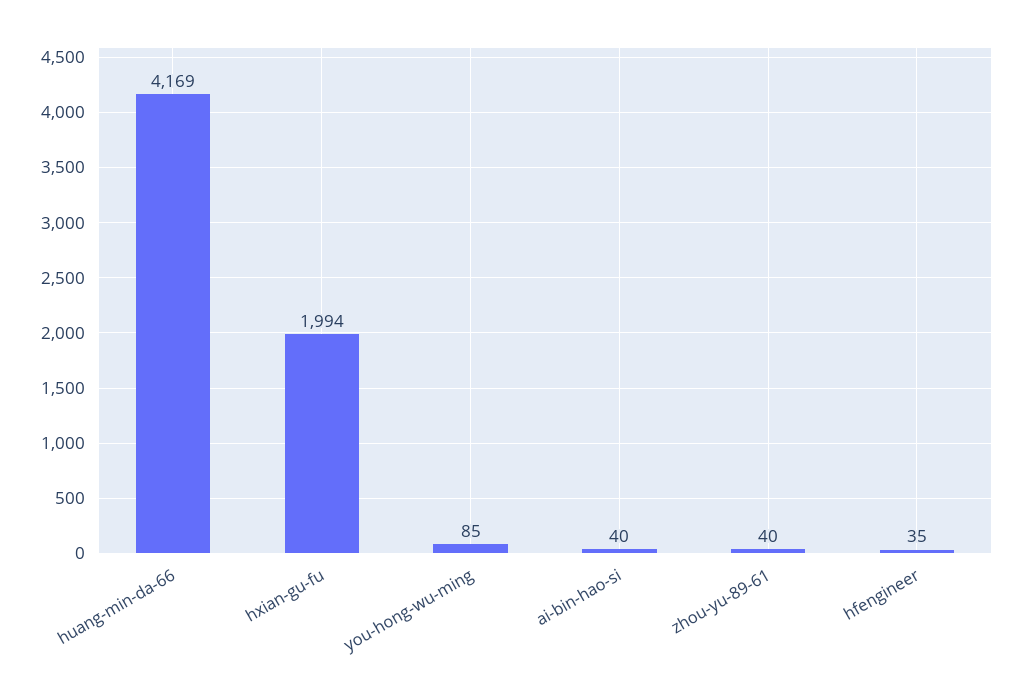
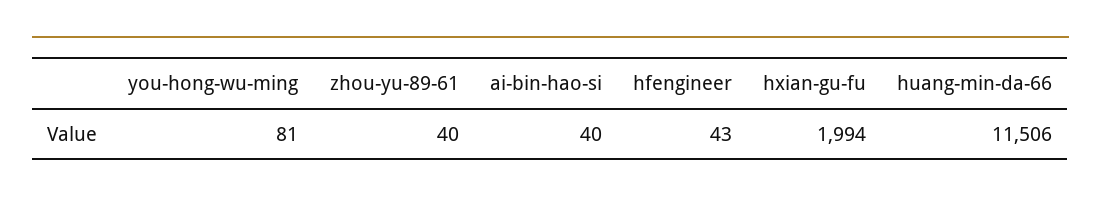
  {
-   "huang-min-da-66": 4169,
+   "huang-min-da-66": 11506,
    "hxian-gu-fu": 1994,
-   "you-hong-wu-ming": 85,
+   "you-hong-wu-ming": 81,
    "ai-bin-hao-si": 40,
    "zhou-yu-89-61": 40,
-   "hfengineer": 35
+   "hfengineer": 43
  }

